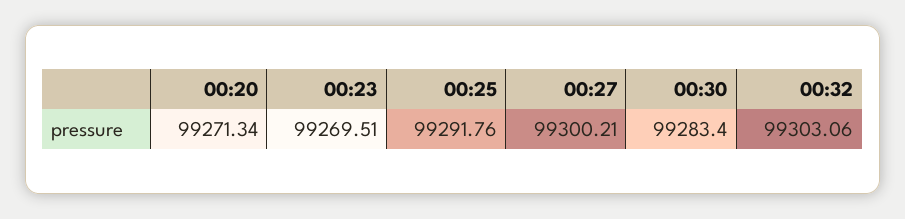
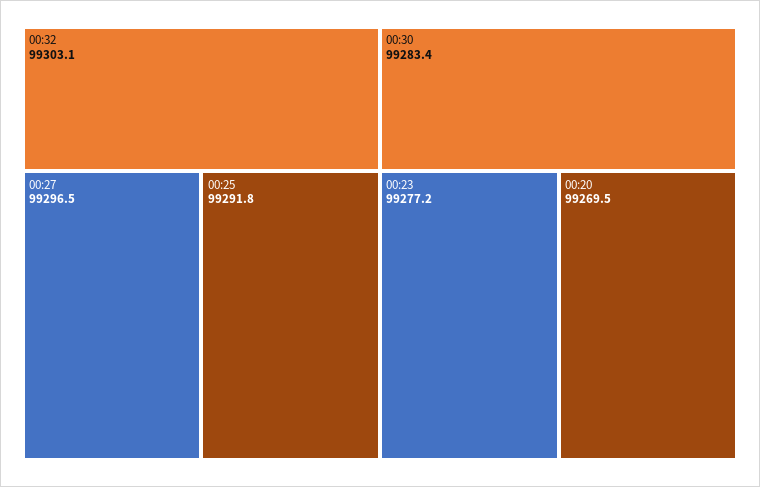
  {
-   "00:20": 99271.34,
+   "00:20": 99269.5,
-   "00:23": 99269.51,
+   "00:23": 99277.2,
    "00:25": 99291.76,
-   "00:27": 99300.21,
+   "00:27": 99296.5,
    "00:30": 99283.4,
    "00:32": 99303.06
  }

